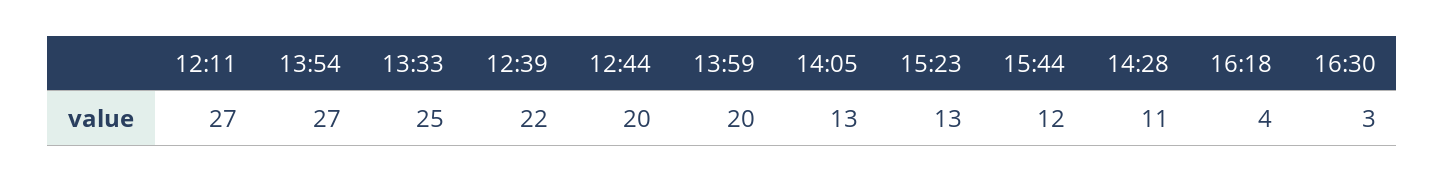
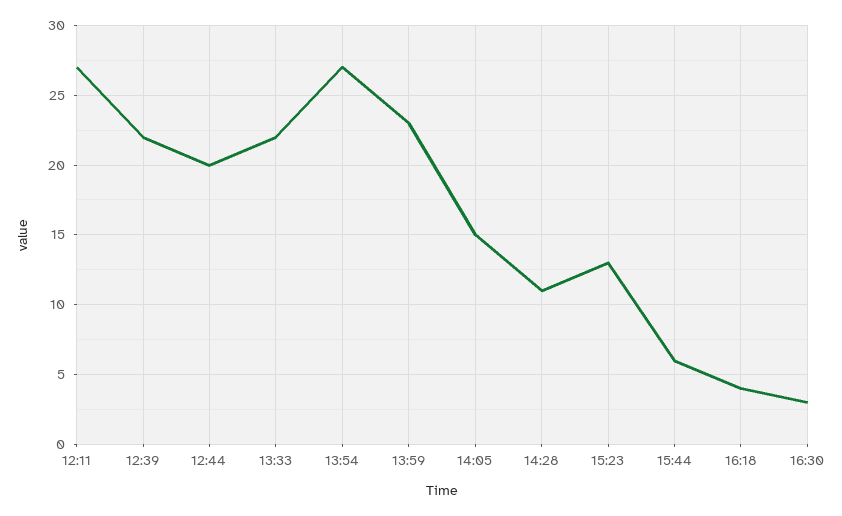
  {
    "12:11": 27,
    "13:54": 27,
-   "13:33": 25,
+   "13:33": 22,
    "12:39": 22,
    "12:44": 20,
-   "13:59": 20,
+   "13:59": 23,
-   "14:05": 13,
+   "14:05": 15,
    "15:23": 13,
-   "15:44": 12,
+   "15:44": 6,
    "14:28": 11,
    "16:18": 4,
    "16:30": 3
  }

